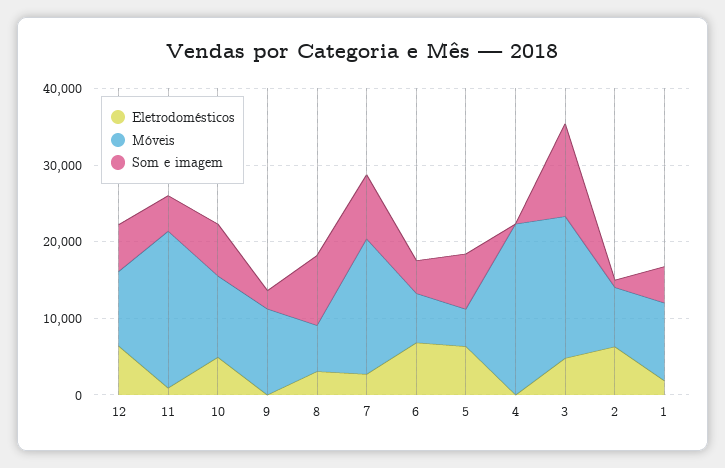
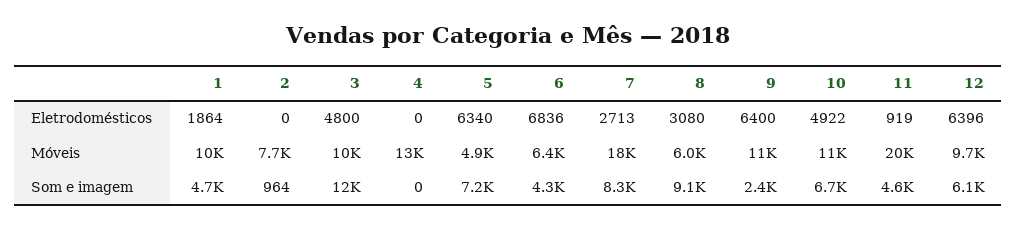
  {
    "Eletrodomésticos": {
      "12": 6396,
      "11": 919,
      "10": 4922,
-     "9": 0,
+     "9": 6400,
      "8": 3080,
      "7": 2713,
      "6": 6836,
      "5": 6340,
      "4": 0,
      "3": 4800,
-     "2": 6000,
+     "2": 0,
      "1": 1864
    },
    "Móveis": {
      "12": 9700,
      "11": 20000,
      "10": 11000,
      "9": 11000,
      "8": 6000,
      "7": 18000,
      "6": 6400,
      "5": 4900,
-     "4": 22000,
+     "4": 13000,
-     "3": 18000,
+     "3": 10000,
      "2": 7700,
      "1": 10000
    },
    "Som e imagem": {
      "12": 6100,
      "11": 4600,
      "10": 6700,
      "9": 2400,
      "8": 9100,
      "7": 8300,
      "6": 4300,
      "5": 7200,
      "4": 0,
      "3": 12000,
      "2": 964,
      "1": 4700
    }
  }

